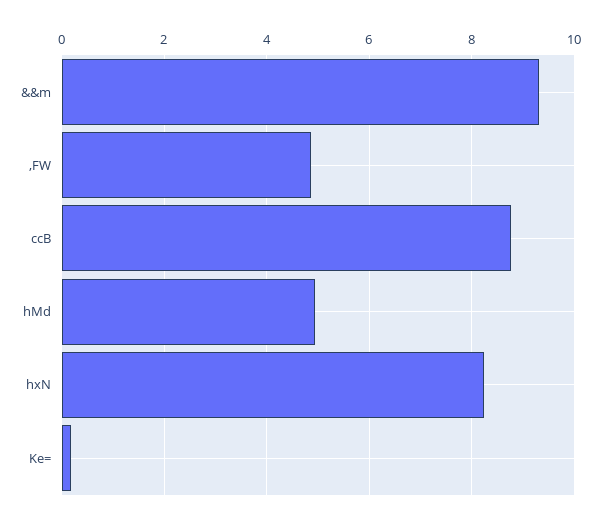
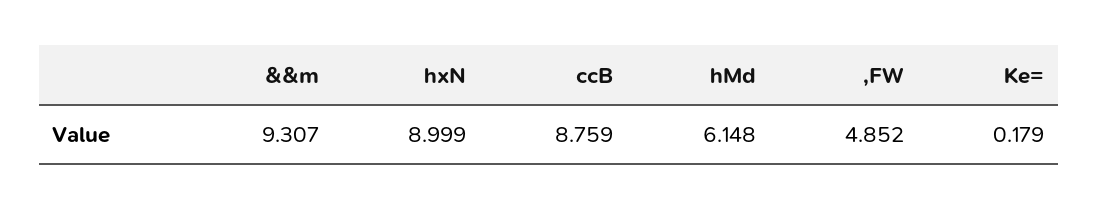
  {
    "&&m": 9.307,
    ",FW": 4.852,
    "ccB": 8.759,
-   "hMd": 5,
+   "hMd": 6.148,
-   "hxN": 8.2,
+   "hxN": 8.999,
    "Ke=": 0.179
  }

